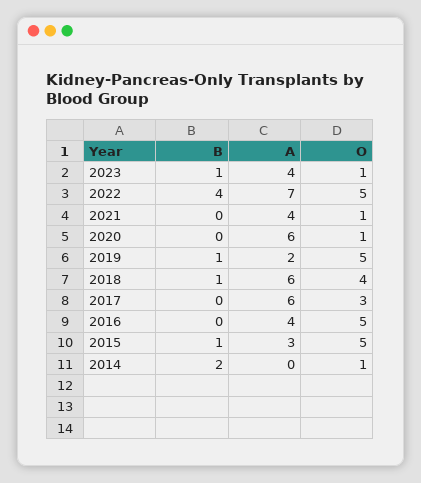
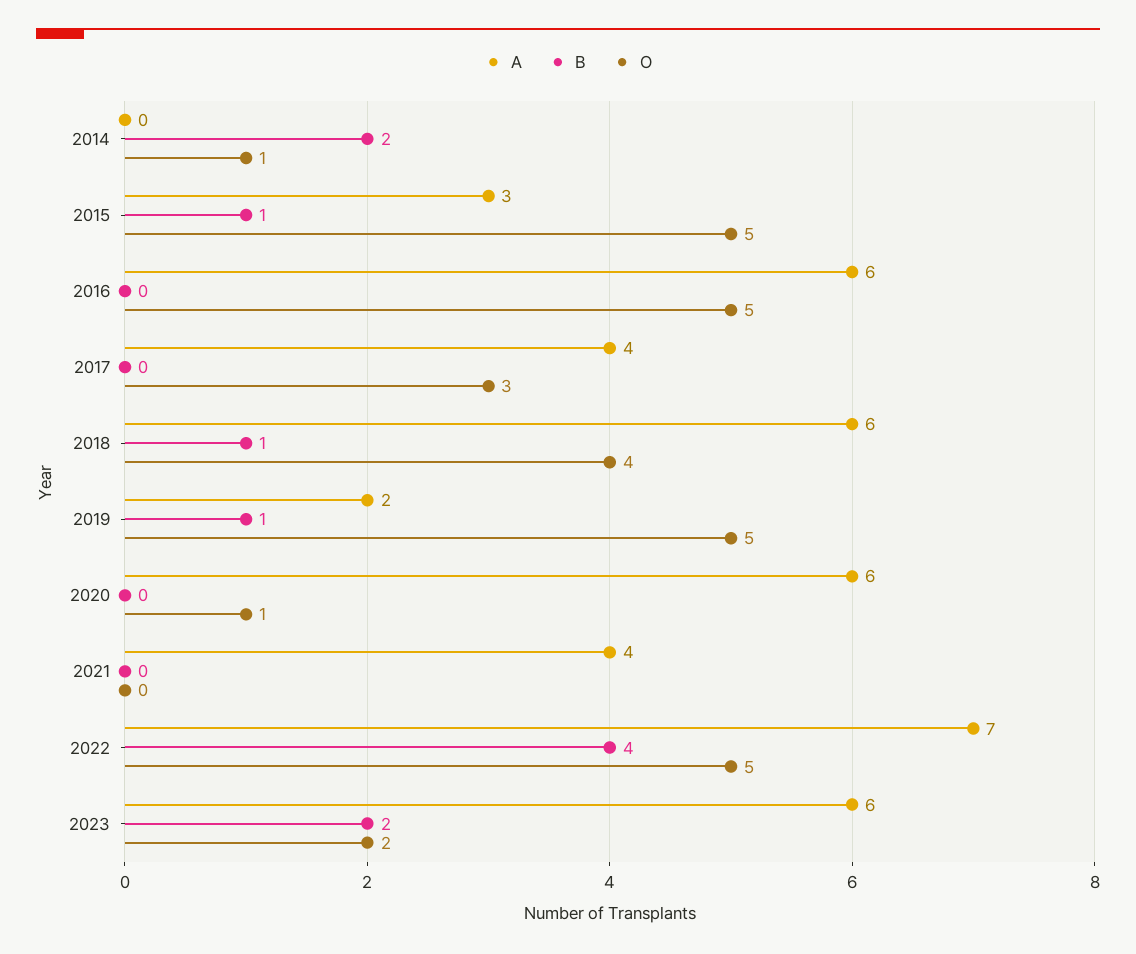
  {
    "B": {
-     "2023": 1,
+     "2023": 2,
      "2022": 4,
      "2021": 0,
      "2020": 0,
      "2019": 1,
      "2018": 1,
      "2017": 0,
      "2016": 0,
      "2015": 1,
      "2014": 2
    },
    "A": {
-     "2023": 4,
+     "2023": 6,
      "2022": 7,
      "2021": 4,
      "2020": 6,
      "2019": 2,
      "2018": 6,
-     "2017": 6,
+     "2017": 4,
-     "2016": 4,
+     "2016": 6,
      "2015": 3,
      "2014": 0
    },
    "O": {
-     "2023": 1,
+     "2023": 2,
      "2022": 5,
-     "2021": 1,
+     "2021": 0,
      "2020": 1,
      "2019": 5,
      "2018": 4,
      "2017": 3,
      "2016": 5,
      "2015": 5,
      "2014": 1
    }
  }

